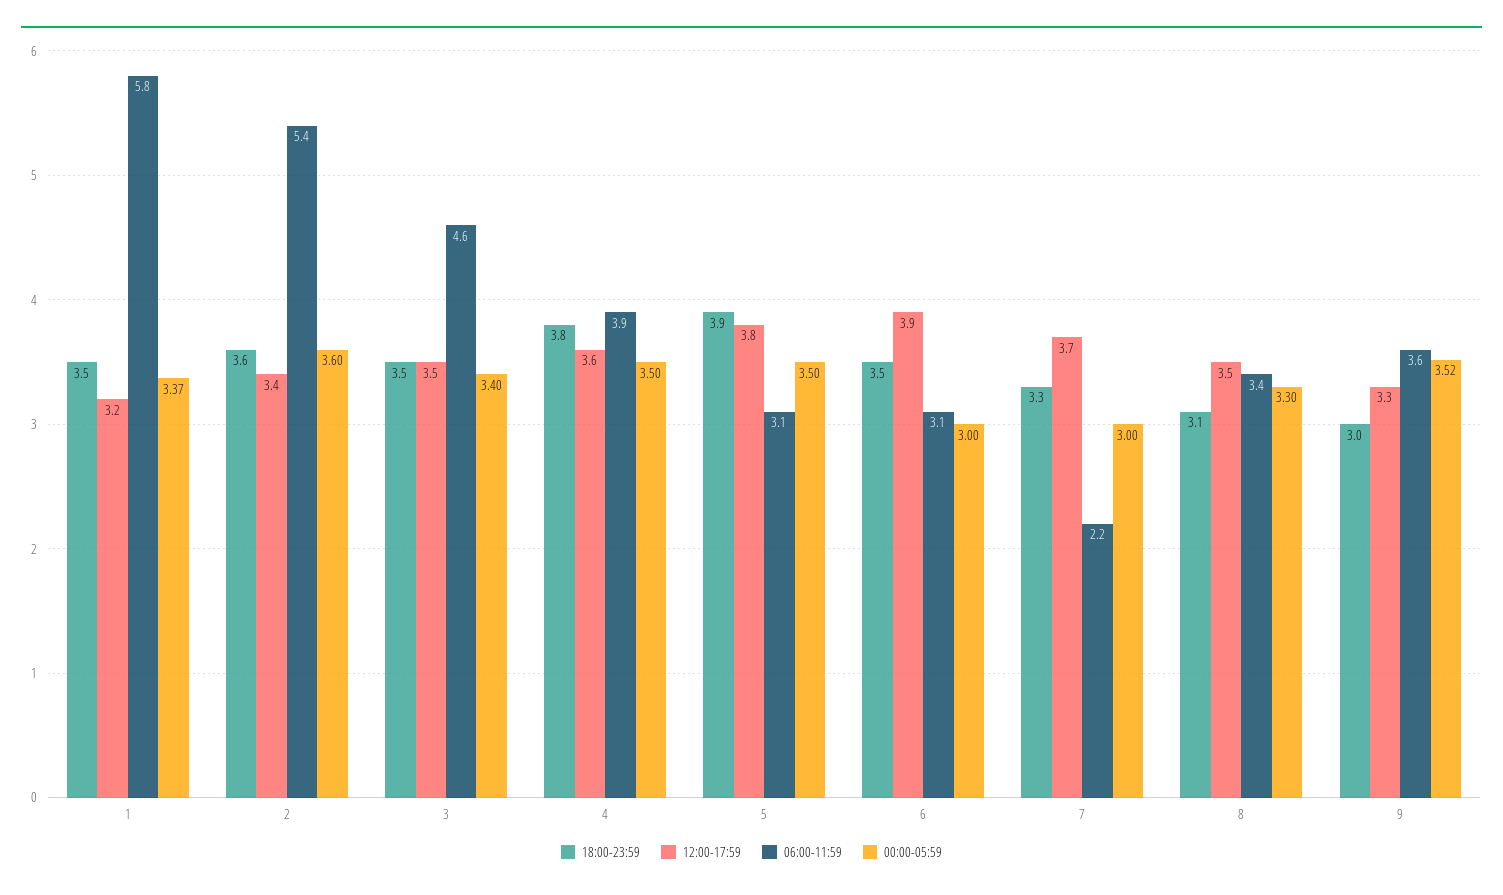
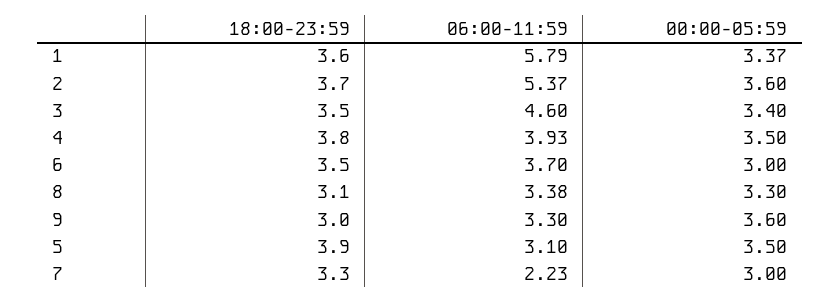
  {
    "18:00-23:59": {
-     "1": 3.5,
+     "1": 3.6,
-     "2": 3.6,
+     "2": 3.7,
      "3": 3.5,
      "4": 3.8,
      "5": 3.9,
      "6": 3.5,
      "7": 3.3,
      "8": 3.1,
      "9": 3
    },
-   "12:00-17:59": {
-     "1": 3.2,
-     "2": 3.4,
-     "3": 3.5,
-     "4": 3.6,
-     "5": 3.8,
-     "6": 3.9,
-     "7": 3.7,
-     "8": 3.5,
-     "9": 3.3
-   },
    "06:00-11:59": {
      "1": 5.79,
      "2": 5.37,
      "3": 4.6,
      "4": 3.93,
      "5": 3.1,
-     "6": 3.1,
+     "6": 3.7,
      "7": 2.23,
      "8": 3.38,
-     "9": 3.6
+     "9": 3.3
    },
    "00:00-05:59": {
      "1": 3.37,
      "2": 3.6,
      "3": 3.4,
      "4": 3.5,
      "5": 3.5,
      "6": 3,
      "7": 3,
      "8": 3.3,
-     "9": 3.52
+     "9": 3.6
    }
  }

